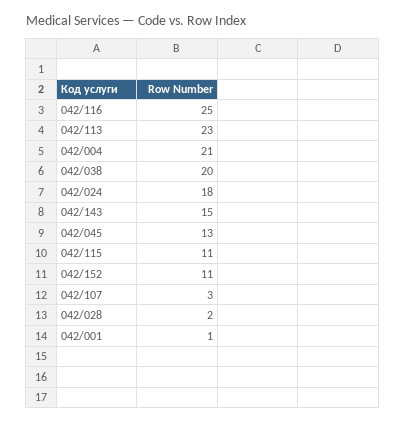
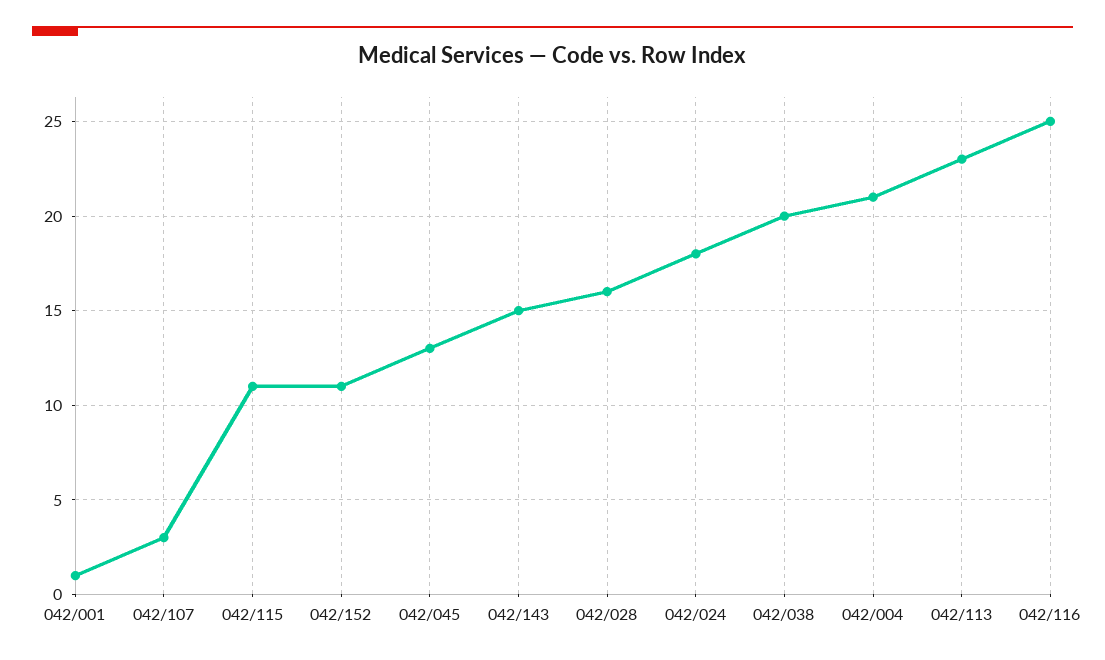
  {
    "042/116": 25,
    "042/113": 23,
    "042/004": 21,
    "042/038": 20,
    "042/024": 18,
    "042/143": 15,
    "042/045": 13,
    "042/115": 11,
    "042/152": 11,
    "042/107": 3,
-   "042/028": 2,
+   "042/028": 16,
    "042/001": 1
  }

